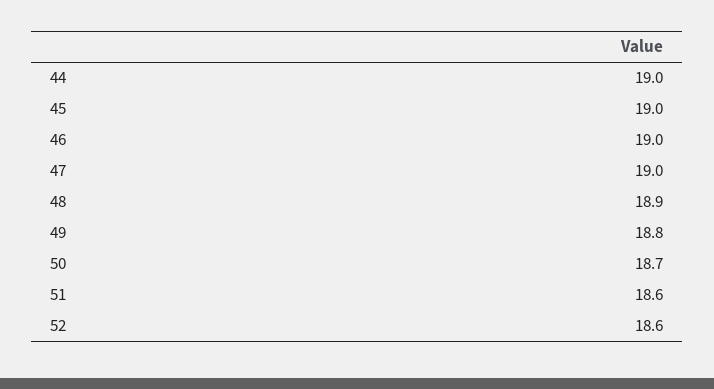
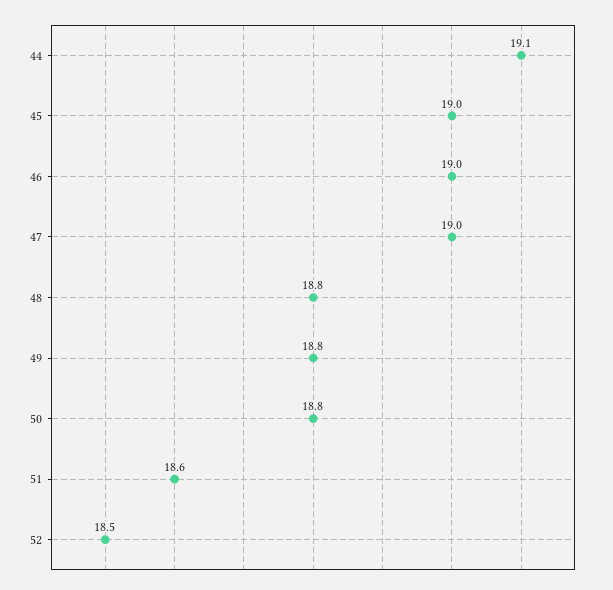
  {
-   "44": 19,
+   "44": 19.1,
    "45": 19,
    "46": 19,
    "47": 19,
-   "48": 18.9,
+   "48": 18.8,
    "49": 18.8,
-   "50": 18.7,
+   "50": 18.8,
    "51": 18.6,
-   "52": 18.6
+   "52": 18.5
  }

